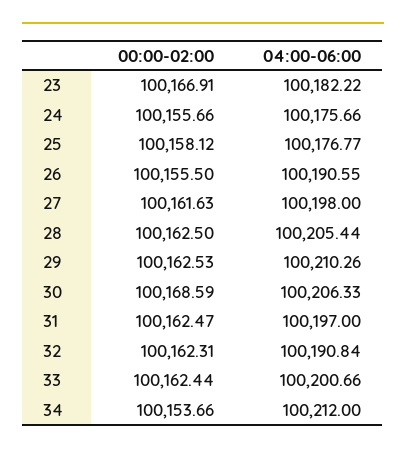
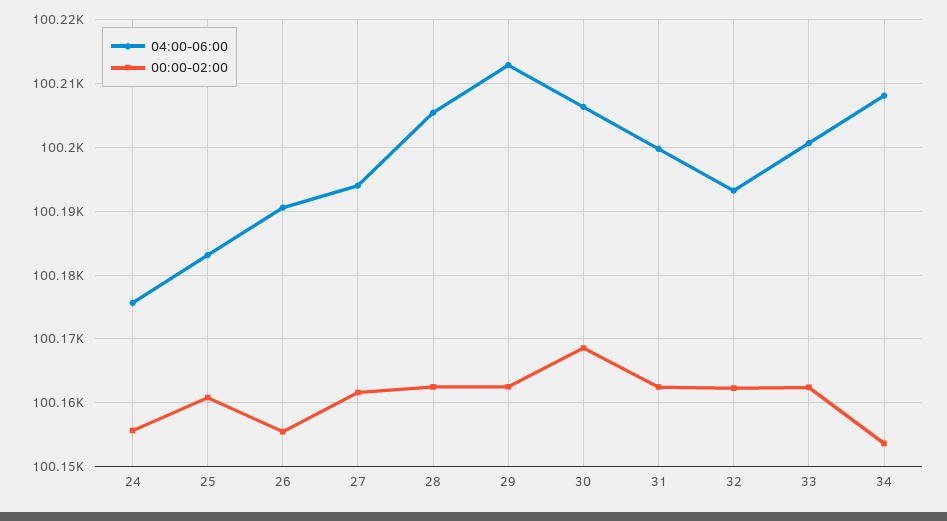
  {
    "00:00-02:00": {
-     "23": 100166.91,
      "24": 100155.66,
-     "25": 100158.12,
+     "25": 100161,
      "26": 100155.5,
      "27": 100161.63,
      "28": 100162.5,
      "29": 100162.53,
      "30": 100168.59,
      "31": 100162.47,
      "32": 100162.31,
      "33": 100162.44,
      "34": 100153.66
    },
    "04:00-06:00": {
-     "23": 100182.22,
      "24": 100175.66,
-     "25": 100176.77,
+     "25": 100183,
      "26": 100190.55,
-     "27": 100198,
+     "27": 100194,
      "28": 100205.44,
-     "29": 100210.26,
+     "29": 100213,
      "30": 100206.33,
-     "31": 100197,
+     "31": 100200,
-     "32": 100190.84,
+     "32": 100193,
      "33": 100200.66,
-     "34": 100212
+     "34": 100208
    }
  }

